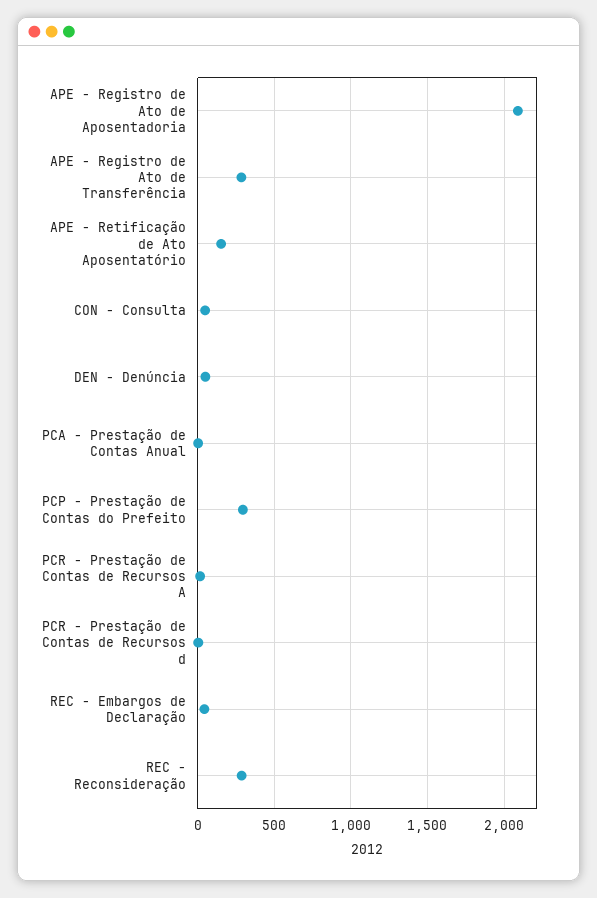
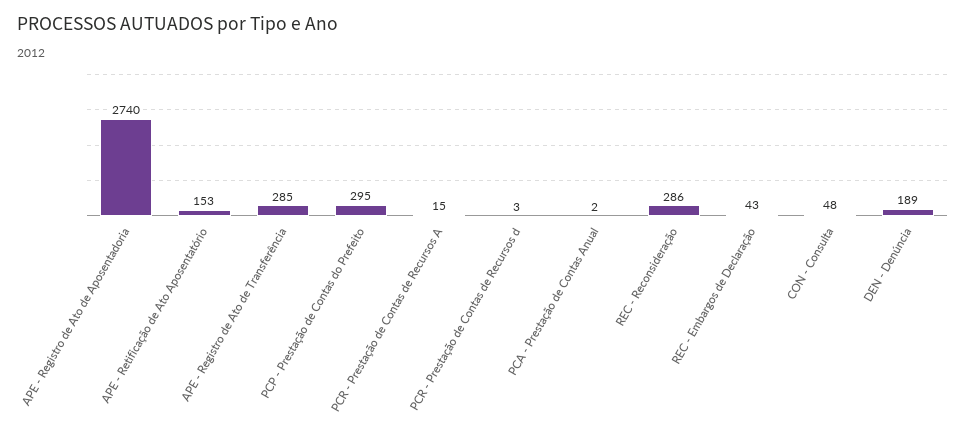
  {
-   "APE - Registro de Ato de Aposentadoria": 2100,
+   "APE - Registro de Ato de Aposentadoria": 2740,
    "APE - Registro de Ato de Transferência": 285,
    "APE - Retificação de Ato Aposentatório": 153,
    "CON - Consulta": 48,
-   "DEN - Denúncia": 50,
+   "DEN - Denúncia": 189,
    "PCA - Prestação de Contas Anual": 2,
    "PCP - Prestação de Contas do Prefeito": 295,
    "PCR - Prestação de Contas de Recursos A": 15,
    "PCR - Prestação de Contas de Recursos d": 3,
    "REC - Embargos de Declaração": 43,
    "REC - Reconsideração": 286
  }

